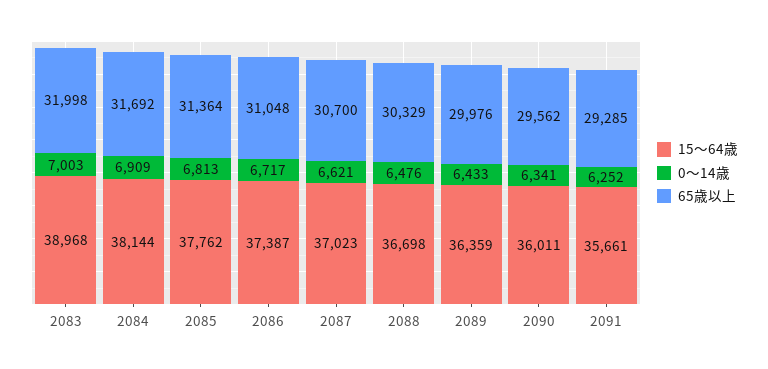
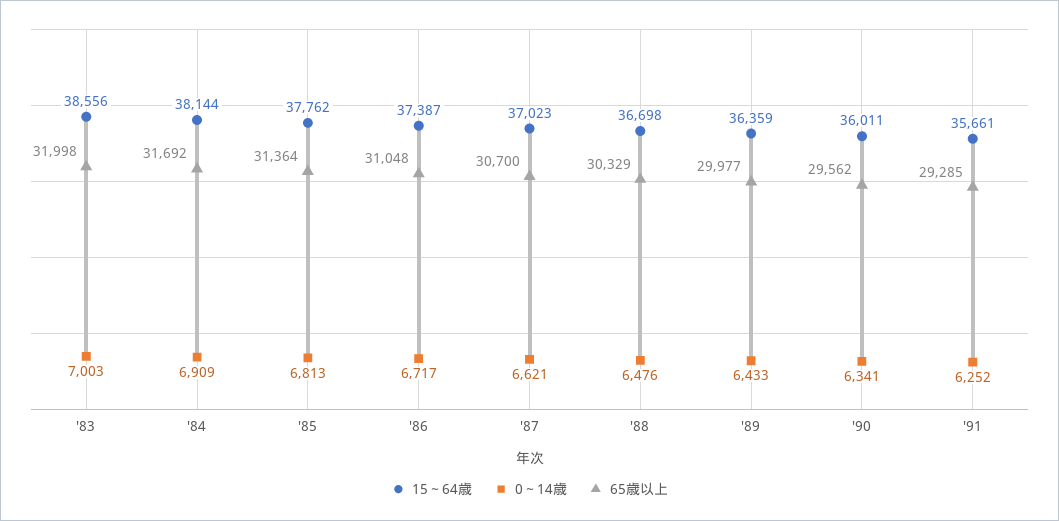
  {
    "15～64歳": {
-     "2083": 38968,
+     "2083": 38556,
      "2084": 38144,
      "2085": 37762,
      "2086": 37387,
      "2087": 37023,
      "2088": 36698,
      "2089": 36359,
      "2090": 36011,
      "2091": 35661
    },
    "0～14歳": {
      "2083": 7003,
      "2084": 6909,
      "2085": 6813,
      "2086": 6717,
      "2087": 6621,
      "2088": 6476,
      "2089": 6433,
      "2090": 6341,
      "2091": 6252
    },
    "65歳以上": {
      "2083": 31998,
      "2084": 31692,
      "2085": 31364,
      "2086": 31048,
      "2087": 30700,
      "2088": 30329,
-     "2089": 29976,
+     "2089": 29977,
      "2090": 29562,
      "2091": 29285
    }
  }

